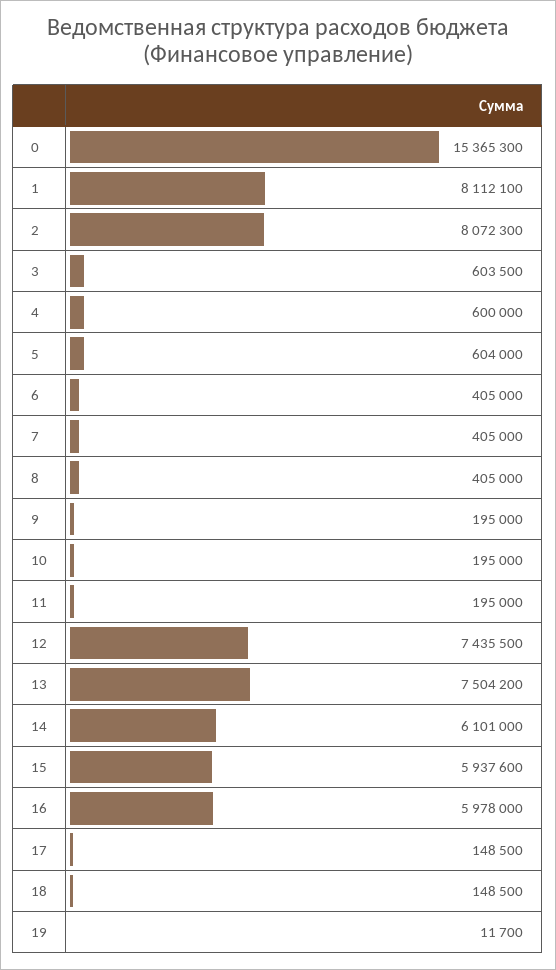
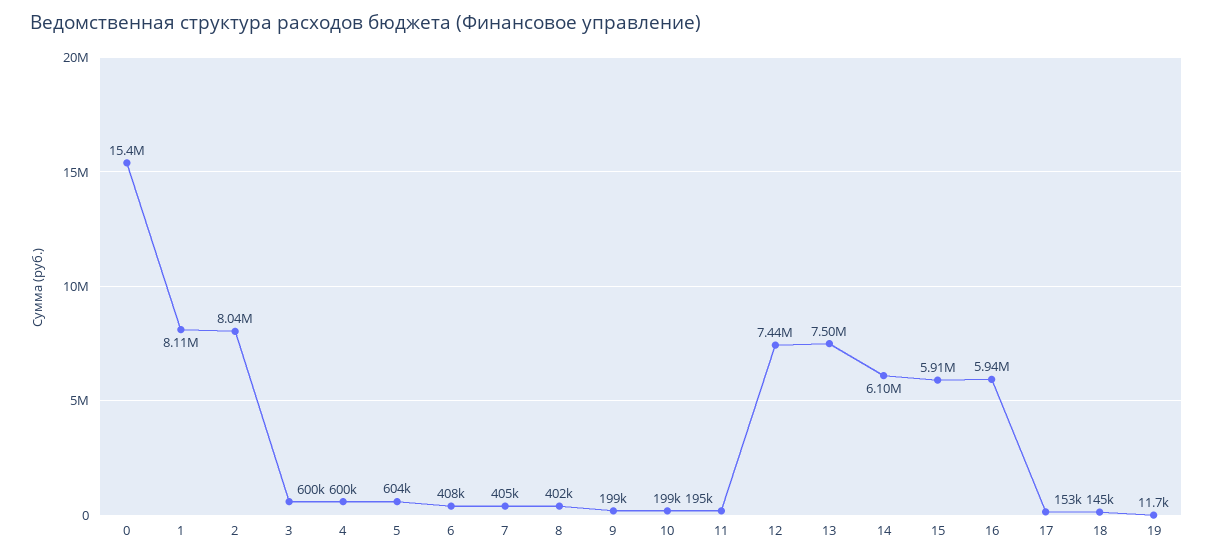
  {
    "0": 15365300,
    "1": 8112100,
-   "2": 8072300,
+   "2": 8040000,
-   "3": 603500,
+   "3": 600000,
    "4": 600000,
    "5": 604000,
-   "6": 405000,
+   "6": 408000,
    "7": 405000,
-   "8": 405000,
+   "8": 402000,
-   "9": 195000,
+   "9": 199000,
-   "10": 195000,
+   "10": 199000,
    "11": 195000,
    "12": 7435500,
    "13": 7504200,
    "14": 6101000,
-   "15": 5937600,
+   "15": 5910000,
-   "16": 5978000,
+   "16": 5940000,
-   "17": 148500,
+   "17": 153000,
-   "18": 148500,
+   "18": 145000,
    "19": 11700
  }

